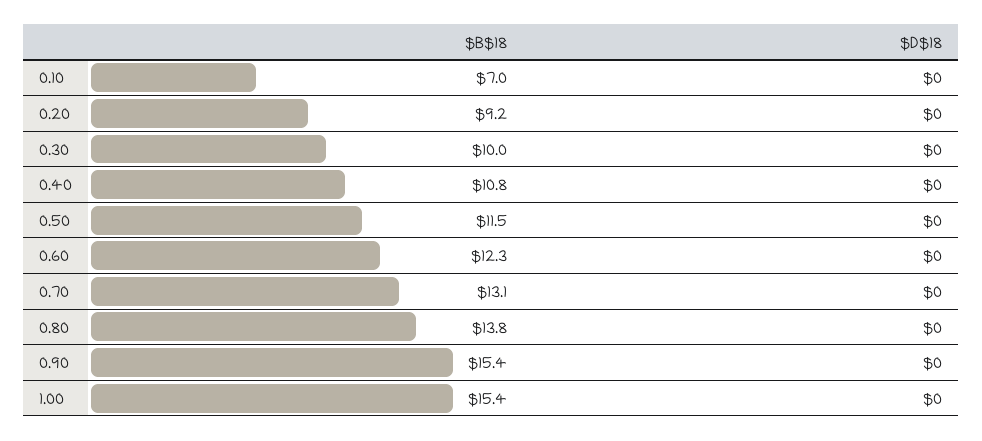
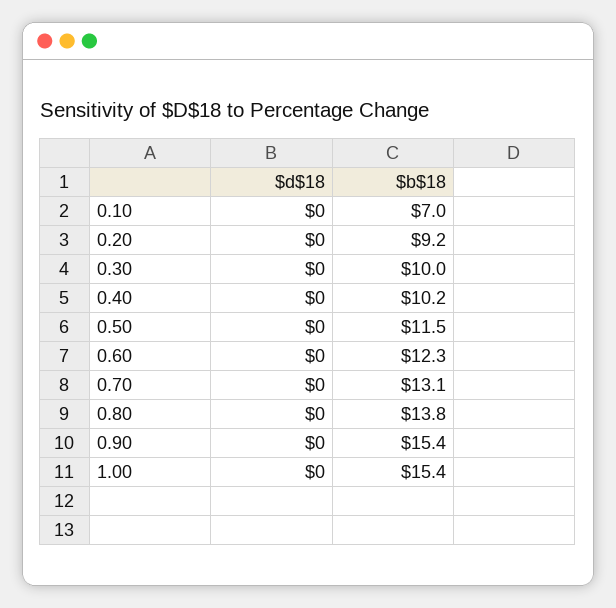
  {
    "$B$18": {
      "0.10": 7,
      "0.20": 9.2,
      "0.30": 10,
-     "0.40": 10.8,
+     "0.40": 10.2,
      "0.50": 11.5,
      "0.60": 12.3,
      "0.70": 13.1,
      "0.80": 13.8,
      "0.90": 15.4,
      "1.00": 15.4
    },
    "$D$18": {
      "0.10": 0,
      "0.20": 0,
      "0.30": 0,
      "0.40": 0,
      "0.50": 0,
      "0.60": 0,
      "0.70": 0,
      "0.80": 0,
      "0.90": 0,
      "1.00": 0
    }
  }

